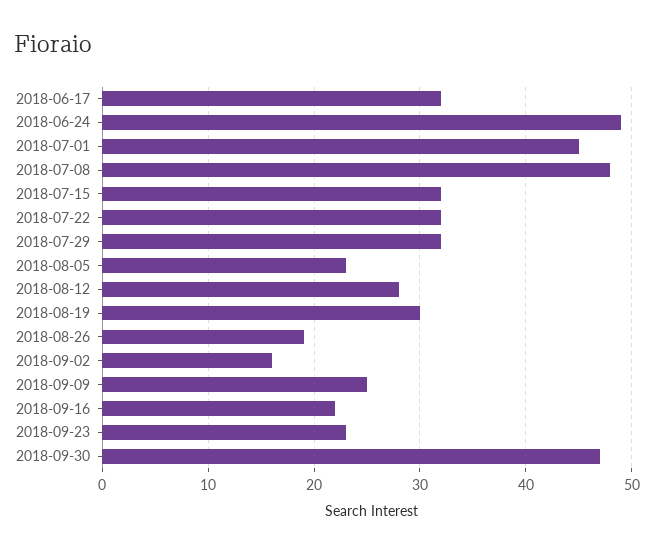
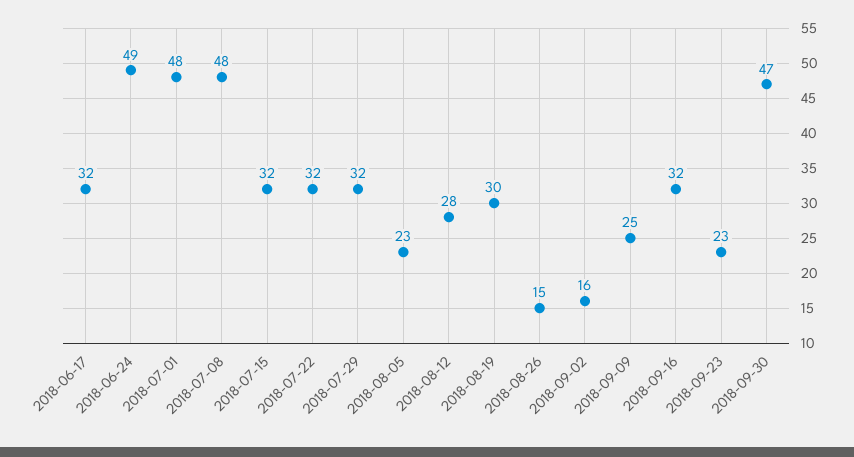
  {
    "2018-06-17": 32,
    "2018-06-24": 49,
-   "2018-07-01": 45,
+   "2018-07-01": 48,
    "2018-07-08": 48,
    "2018-07-15": 32,
    "2018-07-22": 32,
    "2018-07-29": 32,
    "2018-08-05": 23,
    "2018-08-12": 28,
    "2018-08-19": 30,
-   "2018-08-26": 19,
+   "2018-08-26": 15,
    "2018-09-02": 16,
    "2018-09-09": 25,
-   "2018-09-16": 22,
+   "2018-09-16": 32,
    "2018-09-23": 23,
    "2018-09-30": 47
  }

